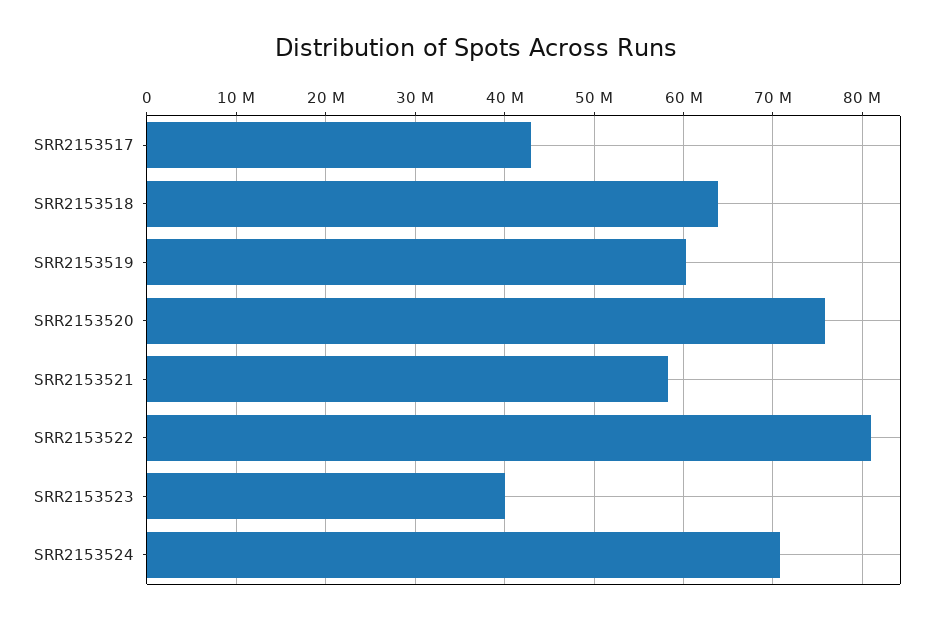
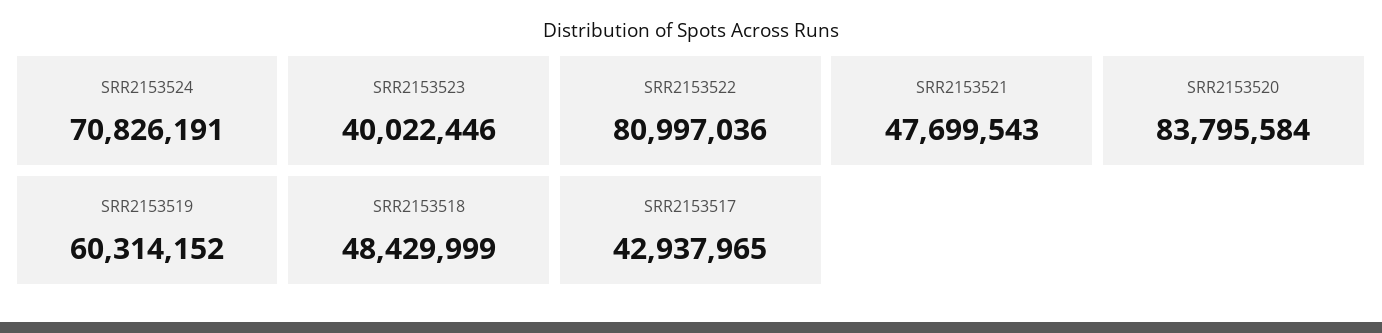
  {
    "SRR2153517": 42937965,
-   "SRR2153518": 64000000,
+   "SRR2153518": 48429999,
    "SRR2153519": 60314152,
-   "SRR2153520": 76000000,
+   "SRR2153520": 83795584,
-   "SRR2153521": 58000000,
+   "SRR2153521": 47699543,
    "SRR2153522": 80997036,
    "SRR2153523": 40022446,
    "SRR2153524": 70826191
  }

